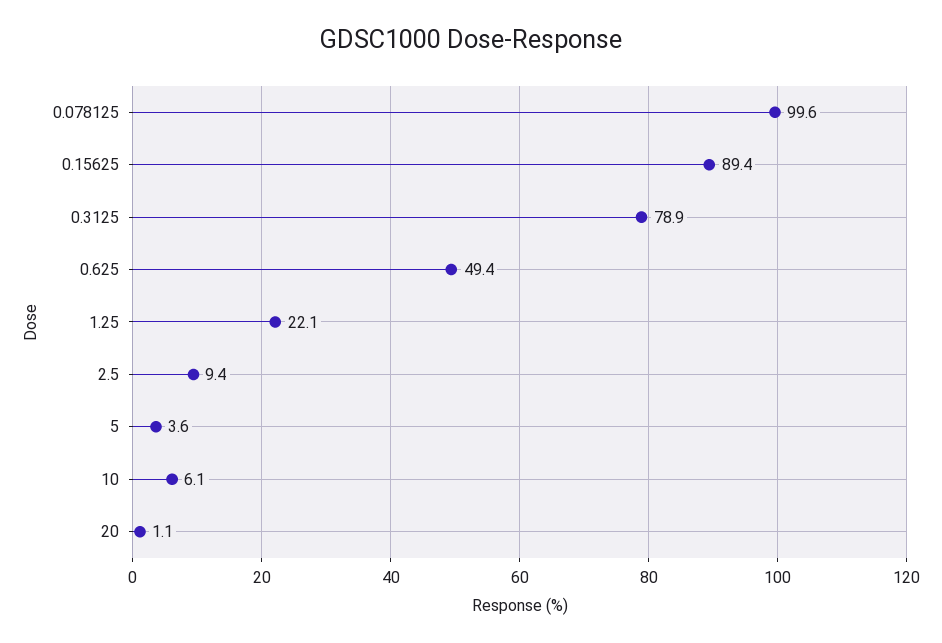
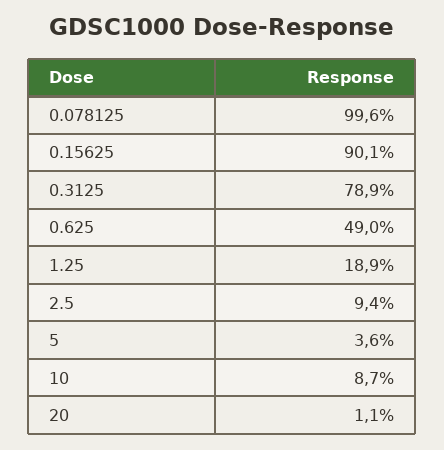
  {
    "0.078125": 99.6,
-   "0.15625": 89.4,
+   "0.15625": 90.1,
    "0.3125": 78.9,
-   "0.625": 49.4,
+   "0.625": 49,
-   "1.25": 22.1,
+   "1.25": 18.9,
    "2.5": 9.4,
    "5": 3.6,
-   "10": 6.1,
+   "10": 8.7,
    "20": 1.1
  }

